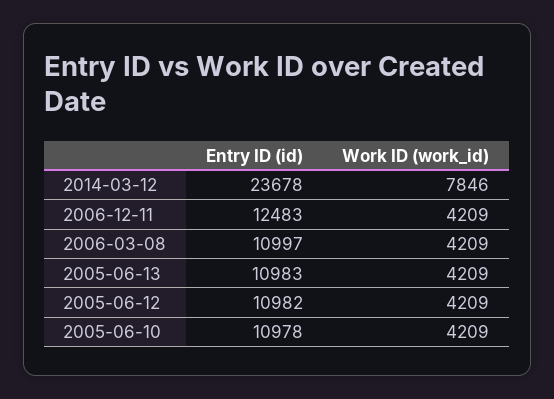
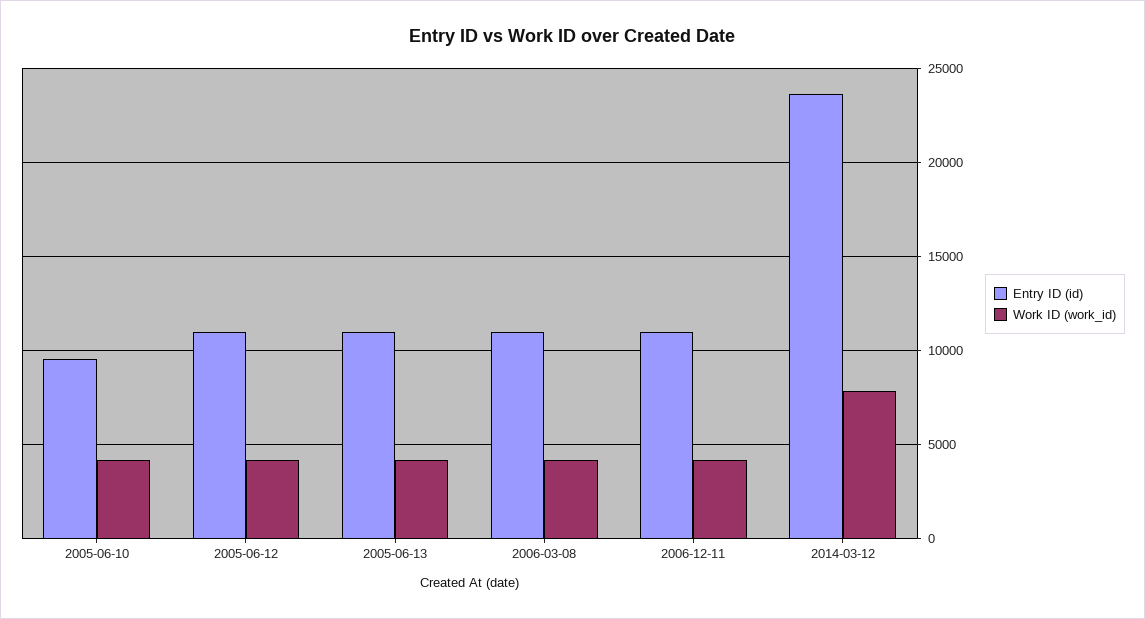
  {
    "Entry ID (id)": {
      "2014-03-12": 23678,
-     "2006-12-11": 12483,
+     "2006-12-11": 11000,
      "2006-03-08": 10997,
      "2005-06-13": 10983,
      "2005-06-12": 10982,
-     "2005-06-10": 10978
+     "2005-06-10": 9500
    },
    "Work ID (work_id)": {
      "2014-03-12": 7846,
      "2006-12-11": 4209,
      "2006-03-08": 4209,
      "2005-06-13": 4209,
      "2005-06-12": 4209,
      "2005-06-10": 4209
    }
  }

